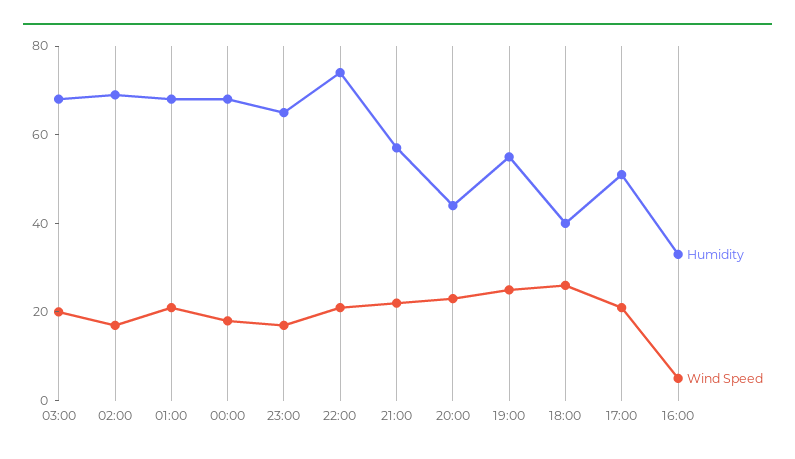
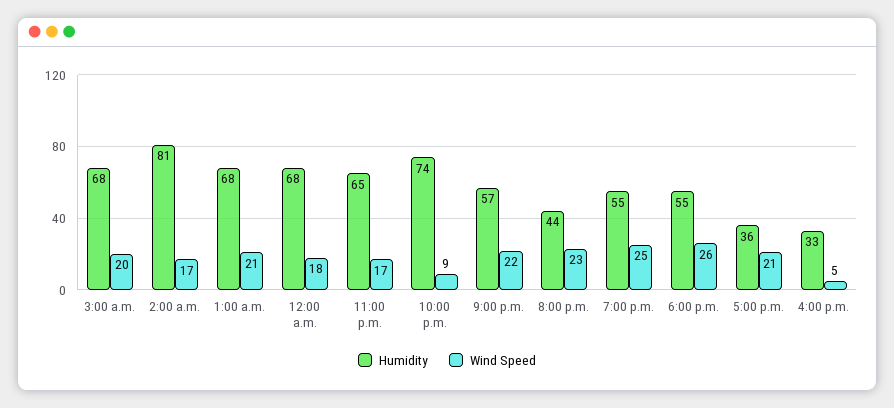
  {
    "Humidity": {
      "03:00": 68,
-     "02:00": 70,
+     "02:00": 81,
      "01:00": 68,
      "00:00": 68,
      "23:00": 65,
      "22:00": 74,
      "21:00": 57,
      "20:00": 44,
      "19:00": 55,
-     "18:00": 40,
+     "18:00": 55,
-     "17:00": 50,
+     "17:00": 36,
      "16:00": 33
    },
    "Wind Speed": {
      "03:00": 20,
      "02:00": 17,
      "01:00": 21,
      "00:00": 18,
      "23:00": 17,
-     "22:00": 20,
+     "22:00": 9,
      "21:00": 22,
      "20:00": 23,
      "19:00": 25,
      "18:00": 26,
      "17:00": 21,
      "16:00": 5
    }
  }

